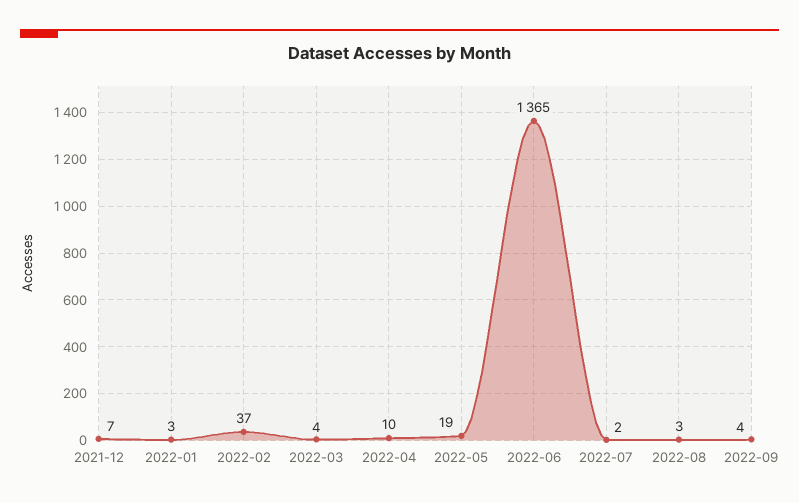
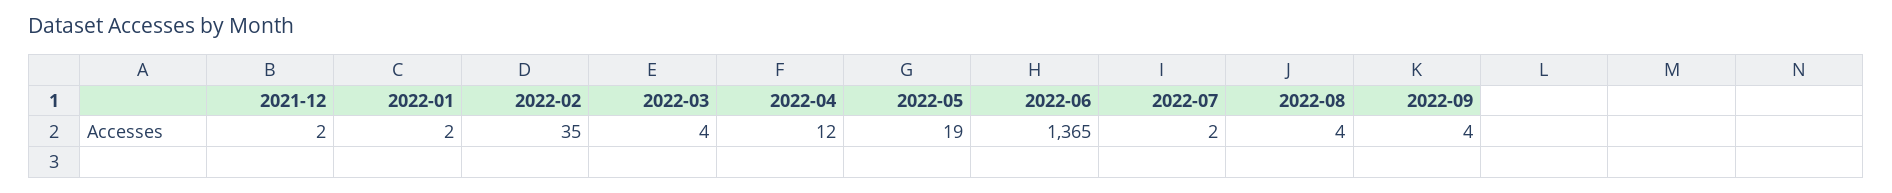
  {
-   "2021-12": 7,
+   "2021-12": 2,
-   "2022-01": 3,
+   "2022-01": 2,
-   "2022-02": 37,
+   "2022-02": 35,
    "2022-03": 4,
-   "2022-04": 10,
+   "2022-04": 12,
    "2022-05": 19,
    "2022-06": 1365,
    "2022-07": 2,
-   "2022-08": 3,
+   "2022-08": 4,
    "2022-09": 4
  }

